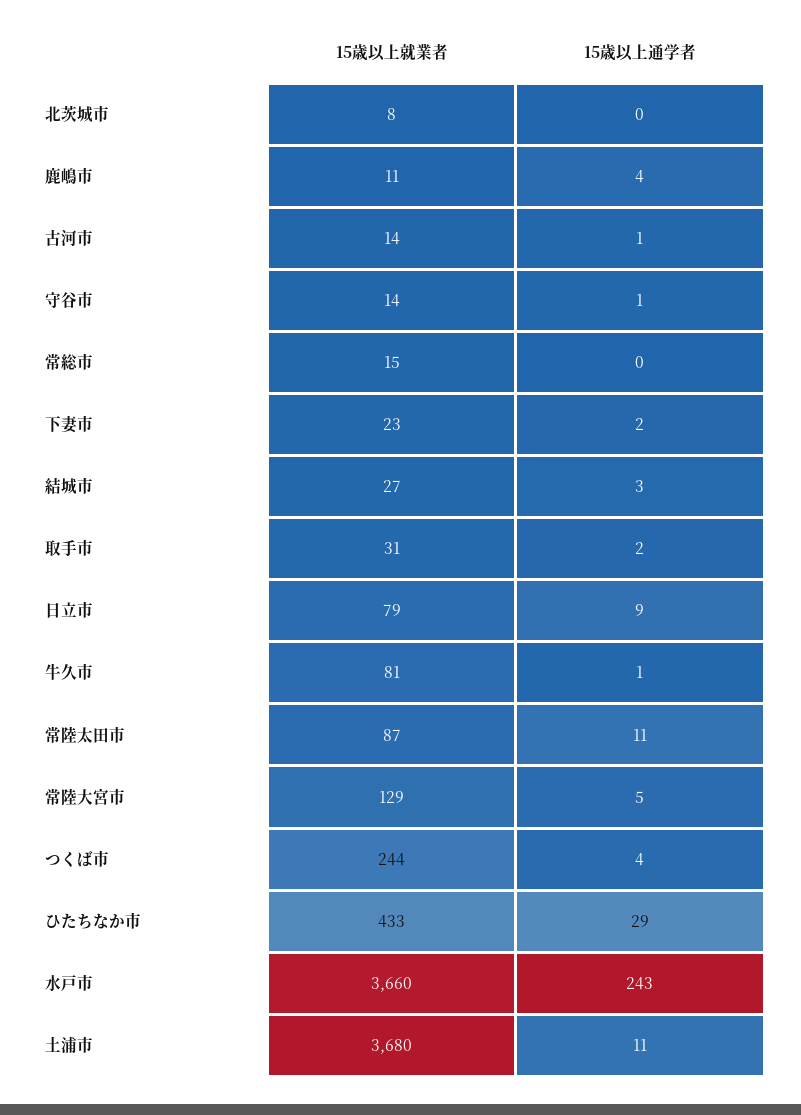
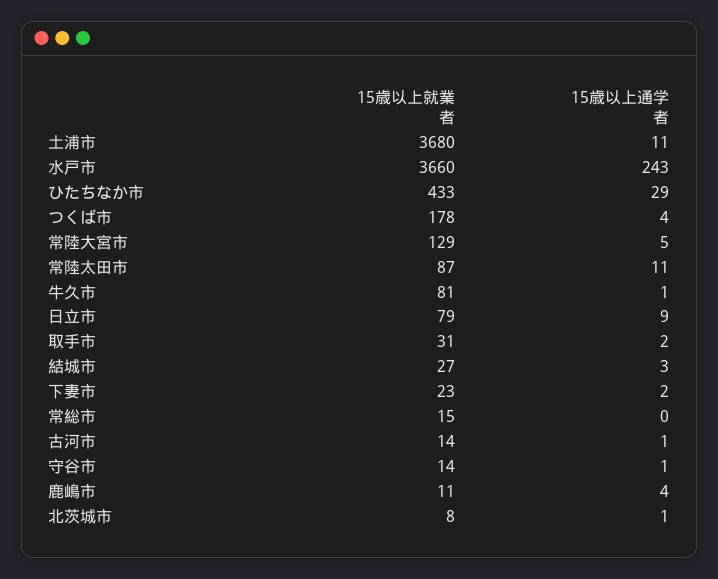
  {
    "15歳以上就業者": {
      "北茨城市": 8,
      "鹿嶋市": 11,
      "古河市": 14,
      "守谷市": 14,
      "常総市": 15,
      "下妻市": 23,
      "結城市": 27,
      "取手市": 31,
      "日立市": 79,
      "牛久市": 81,
      "常陸太田市": 87,
      "常陸大宮市": 129,
-     "つくば市": 244,
+     "つくば市": 178,
      "ひたちなか市": 433,
      "水戸市": 3660,
      "土浦市": 3680
    },
    "15歳以上通学者": {
-     "北茨城市": 0,
+     "北茨城市": 1,
      "鹿嶋市": 4,
      "古河市": 1,
      "守谷市": 1,
      "常総市": 0,
      "下妻市": 2,
      "結城市": 3,
      "取手市": 2,
      "日立市": 9,
      "牛久市": 1,
      "常陸太田市": 11,
      "常陸大宮市": 5,
      "つくば市": 4,
      "ひたちなか市": 29,
      "水戸市": 243,
      "土浦市": 11
    }
  }

